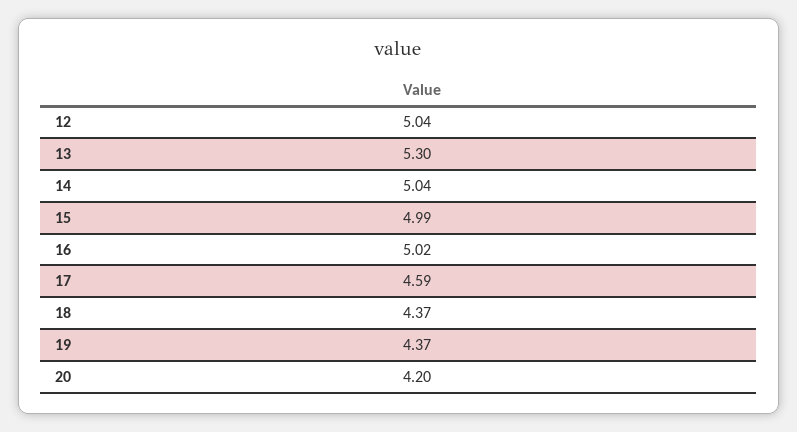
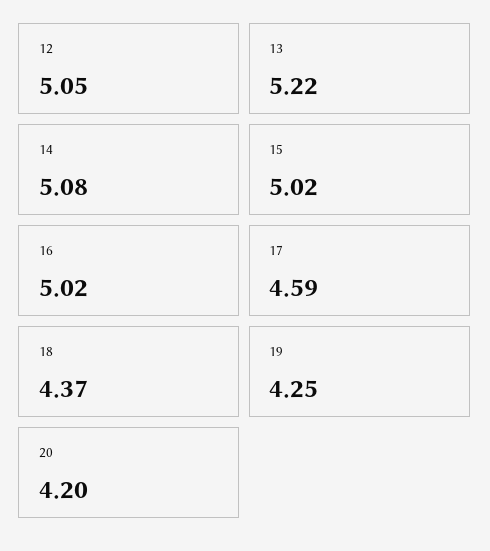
  {
-   "12": 5.04,
+   "12": 5.05,
-   "13": 5.3,
+   "13": 5.22,
-   "14": 5.04,
+   "14": 5.08,
-   "15": 4.99,
+   "15": 5.02,
    "16": 5.02,
    "17": 4.59,
    "18": 4.37,
-   "19": 4.37,
+   "19": 4.25,
    "20": 4.2
  }

